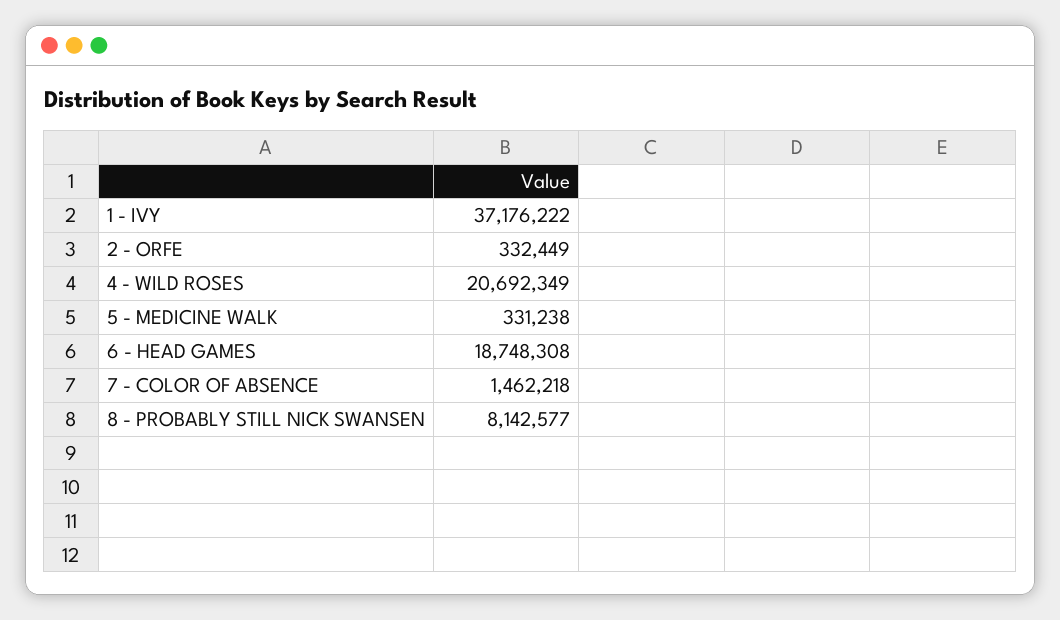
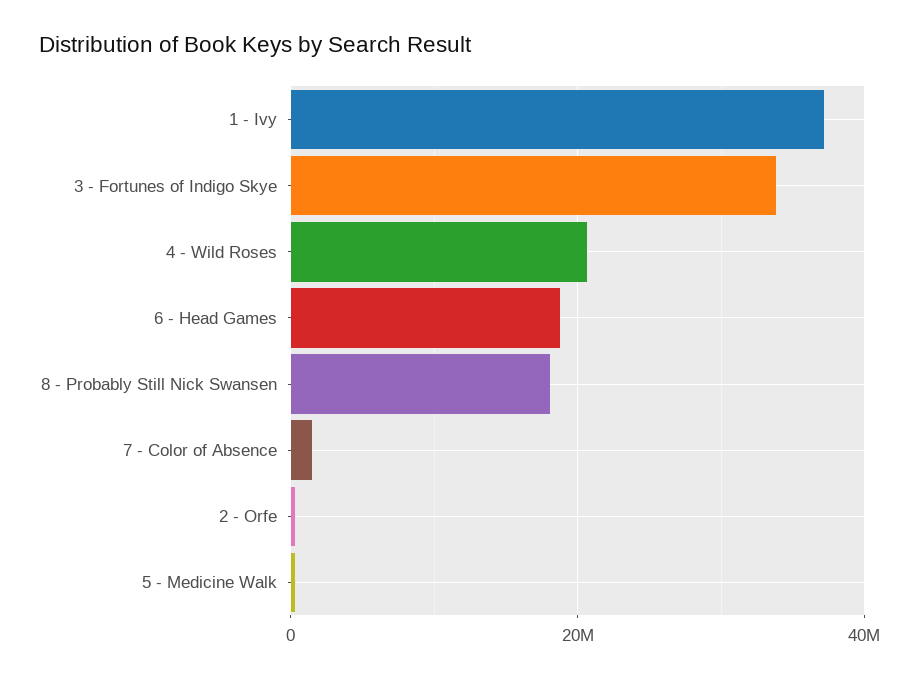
  {
    "1 - IVY": 37176222,
    "2 - ORFE": 332449,
    "4 - WILD ROSES": 20692349,
    "5 - MEDICINE WALK": 331238,
    "6 - HEAD GAMES": 18748308,
    "7 - COLOR OF ABSENCE": 1462218,
-   "8 - PROBABLY STILL NICK SWANSEN": 8142577
+   "8 - PROBABLY STILL NICK SWANSEN": 18000000,
+   "3 - Fortunes of Indigo Skye": 34000000
  }

